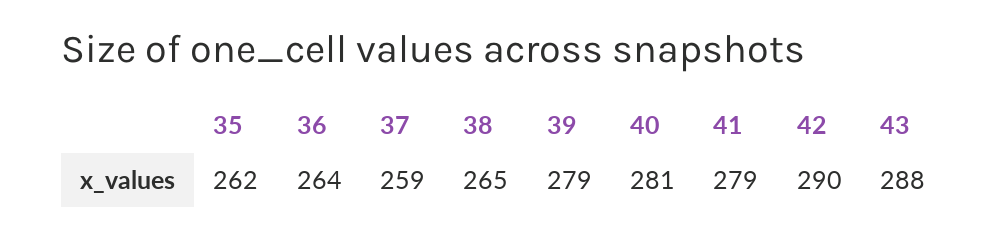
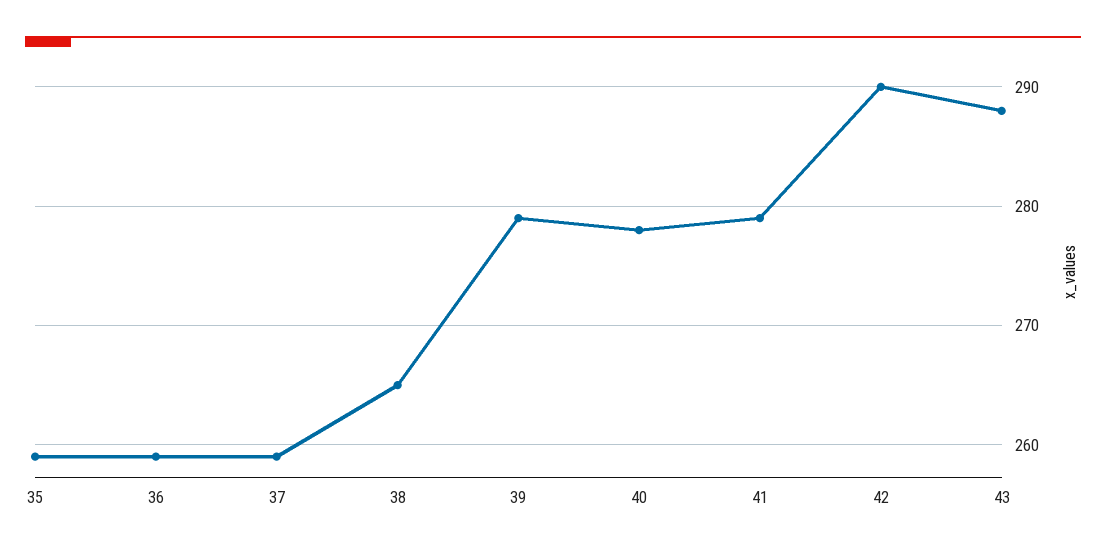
  {
-   "35": 262,
+   "35": 259,
-   "36": 264,
+   "36": 259,
    "37": 259,
    "38": 265,
    "39": 279,
-   "40": 281,
+   "40": 278,
    "41": 279,
    "42": 290,
    "43": 288
  }

